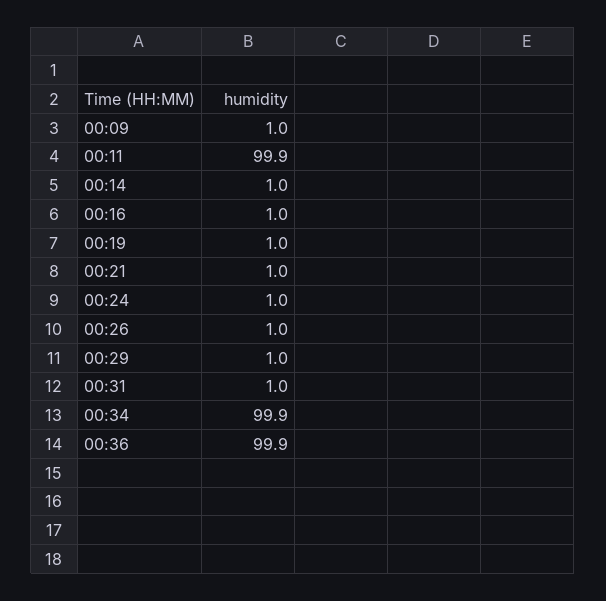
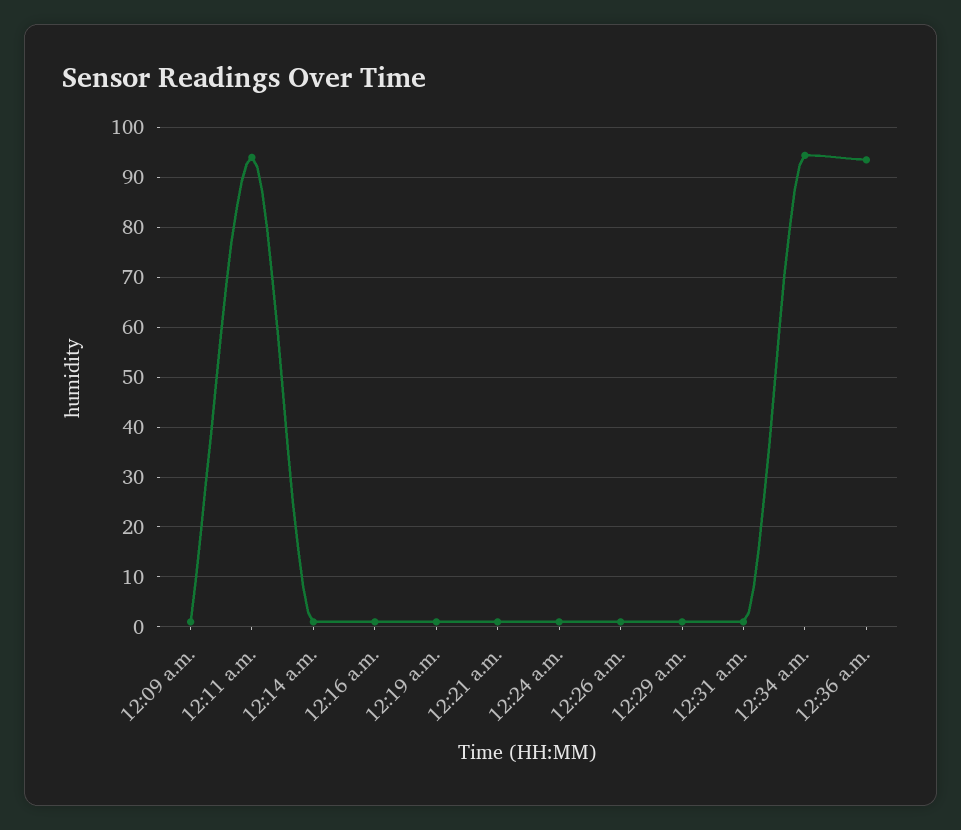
  {
    "00:09": 1,
-   "00:11": 99.9,
+   "00:11": 94,
    "00:14": 1,
    "00:16": 1,
    "00:19": 1,
    "00:21": 1,
    "00:24": 1,
    "00:26": 1,
    "00:29": 1,
    "00:31": 1,
-   "00:34": 99.9,
+   "00:34": 94,
-   "00:36": 99.9
+   "00:36": 94
  }

